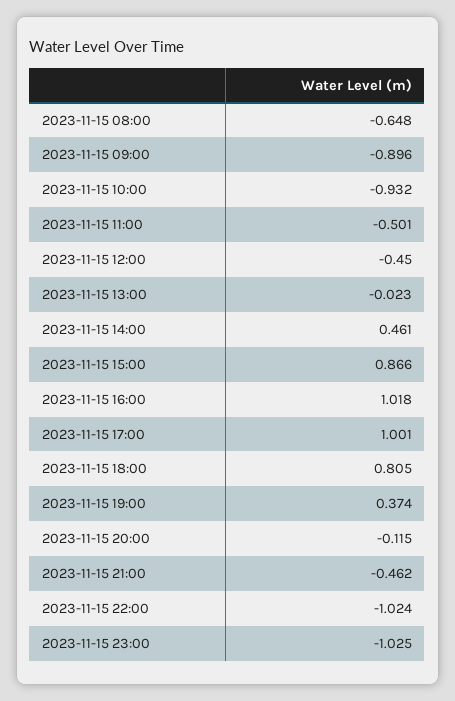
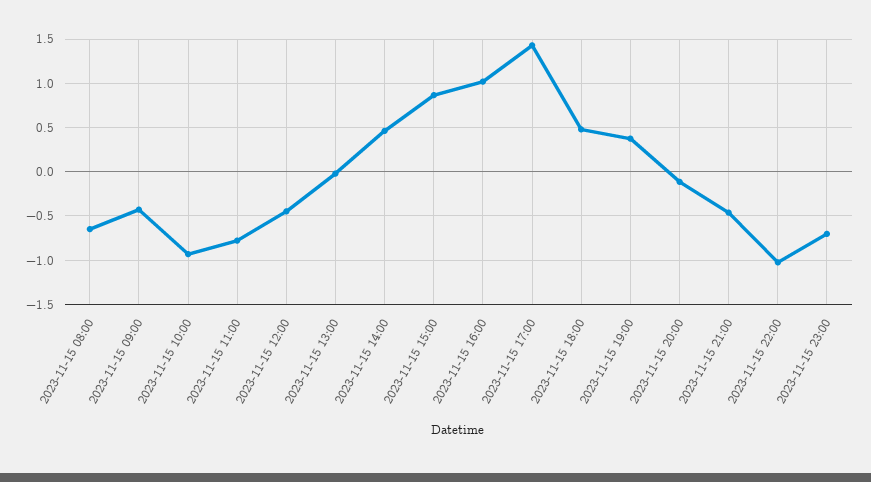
  {
    "2023-11-15 08:00": -0.648,
-   "2023-11-15 09:00": -0.896,
+   "2023-11-15 09:00": -0.4,
    "2023-11-15 10:00": -0.932,
-   "2023-11-15 11:00": -0.501,
+   "2023-11-15 11:00": -0.8,
    "2023-11-15 12:00": -0.45,
    "2023-11-15 13:00": -0.023,
    "2023-11-15 14:00": 0.461,
    "2023-11-15 15:00": 0.866,
    "2023-11-15 16:00": 1.018,
-   "2023-11-15 17:00": 1.001,
+   "2023-11-15 17:00": 1.4,
-   "2023-11-15 18:00": 0.805,
+   "2023-11-15 18:00": 0.5,
    "2023-11-15 19:00": 0.374,
    "2023-11-15 20:00": -0.115,
    "2023-11-15 21:00": -0.462,
    "2023-11-15 22:00": -1.024,
-   "2023-11-15 23:00": -1.025
+   "2023-11-15 23:00": -0.7
  }

